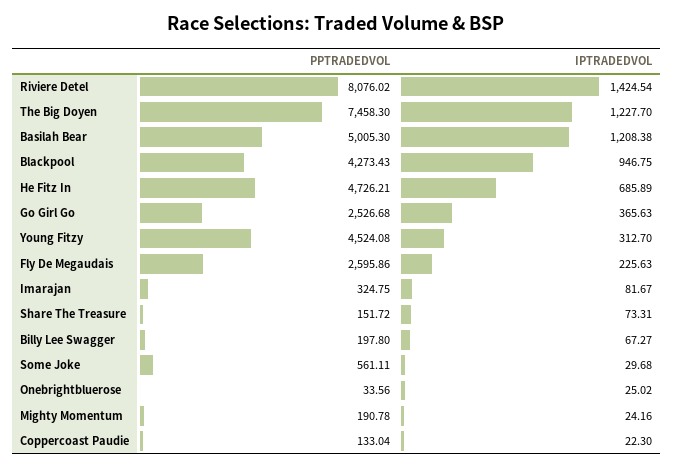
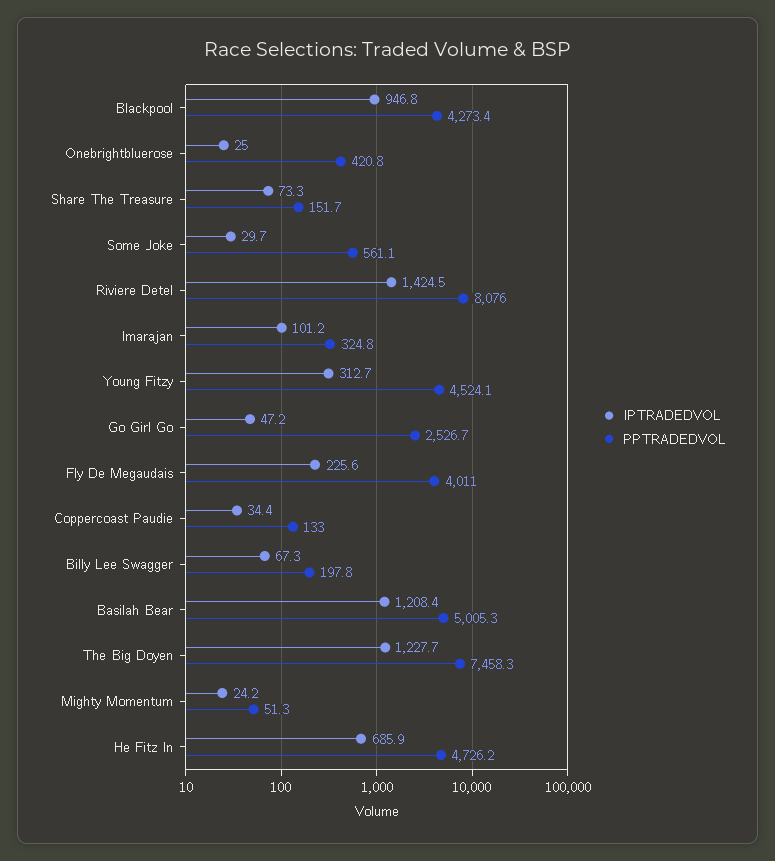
  {
    "PPTRADEDVOL": {
      "Riviere Detel": 8076.02,
      "The Big Doyen": 7458.3,
      "Basilah Bear": 5005.3,
      "Blackpool": 4273.43,
      "He Fitz In": 4726.21,
      "Go Girl Go": 2526.68,
      "Young Fitzy": 4524.08,
-     "Fly De Megaudais": 2595.86,
+     "Fly De Megaudais": 4011,
      "Imarajan": 324.75,
      "Share The Treasure": 151.72,
      "Billy Lee Swagger": 197.8,
      "Some Joke": 561.11,
-     "Onebrightbluerose": 33.56,
+     "Onebrightbluerose": 420.8,
-     "Mighty Momentum": 190.78,
+     "Mighty Momentum": 51.3,
      "Coppercoast Paudie": 133.04
    },
    "IPTRADEDVOL": {
      "Riviere Detel": 1424.54,
      "The Big Doyen": 1227.7,
      "Basilah Bear": 1208.38,
      "Blackpool": 946.75,
      "He Fitz In": 685.89,
-     "Go Girl Go": 365.63,
+     "Go Girl Go": 47.2,
      "Young Fitzy": 312.7,
      "Fly De Megaudais": 225.63,
-     "Imarajan": 81.67,
+     "Imarajan": 101.2,
      "Share The Treasure": 73.31,
      "Billy Lee Swagger": 67.27,
      "Some Joke": 29.68,
      "Onebrightbluerose": 25.02,
      "Mighty Momentum": 24.16,
-     "Coppercoast Paudie": 22.3
+     "Coppercoast Paudie": 34.4
    }
  }

